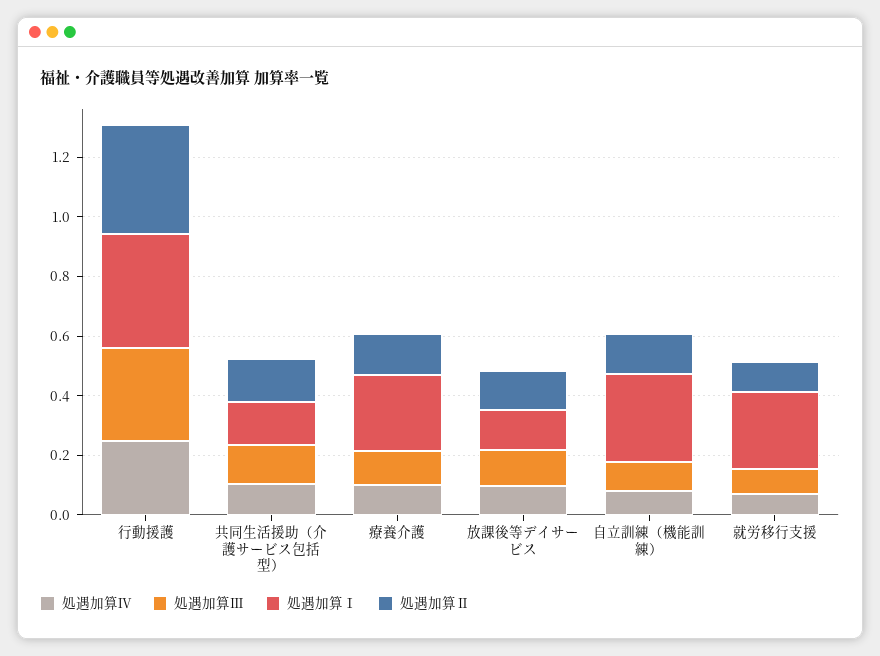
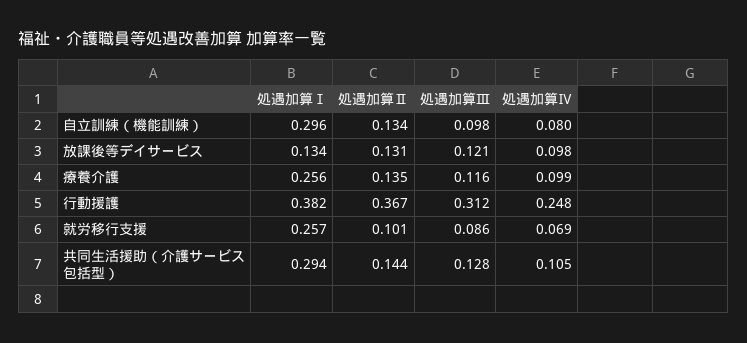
  {
    "処遇加算Ⅳ": {
      "行動援護": 0.248,
      "共同生活援助（介護サービス包括型）": 0.105,
      "療養介護": 0.099,
      "放課後等デイサービス": 0.098,
      "自立訓練（機能訓練）": 0.08,
      "就労移行支援": 0.069
    },
    "処遇加算Ⅲ": {
      "行動援護": 0.312,
      "共同生活援助（介護サービス包括型）": 0.128,
      "療養介護": 0.116,
      "放課後等デイサービス": 0.121,
      "自立訓練（機能訓練）": 0.098,
      "就労移行支援": 0.086
    },
    "処遇加算Ⅰ": {
      "行動援護": 0.382,
-     "共同生活援助（介護サービス包括型）": 0.15,
+     "共同生活援助（介護サービス包括型）": 0.294,
      "療養介護": 0.256,
      "放課後等デイサービス": 0.134,
      "自立訓練（機能訓練）": 0.296,
      "就労移行支援": 0.257
    },
    "処遇加算Ⅱ": {
      "行動援護": 0.367,
      "共同生活援助（介護サービス包括型）": 0.144,
      "療養介護": 0.135,
      "放課後等デイサービス": 0.131,
      "自立訓練（機能訓練）": 0.134,
      "就労移行支援": 0.101
    }
  }

